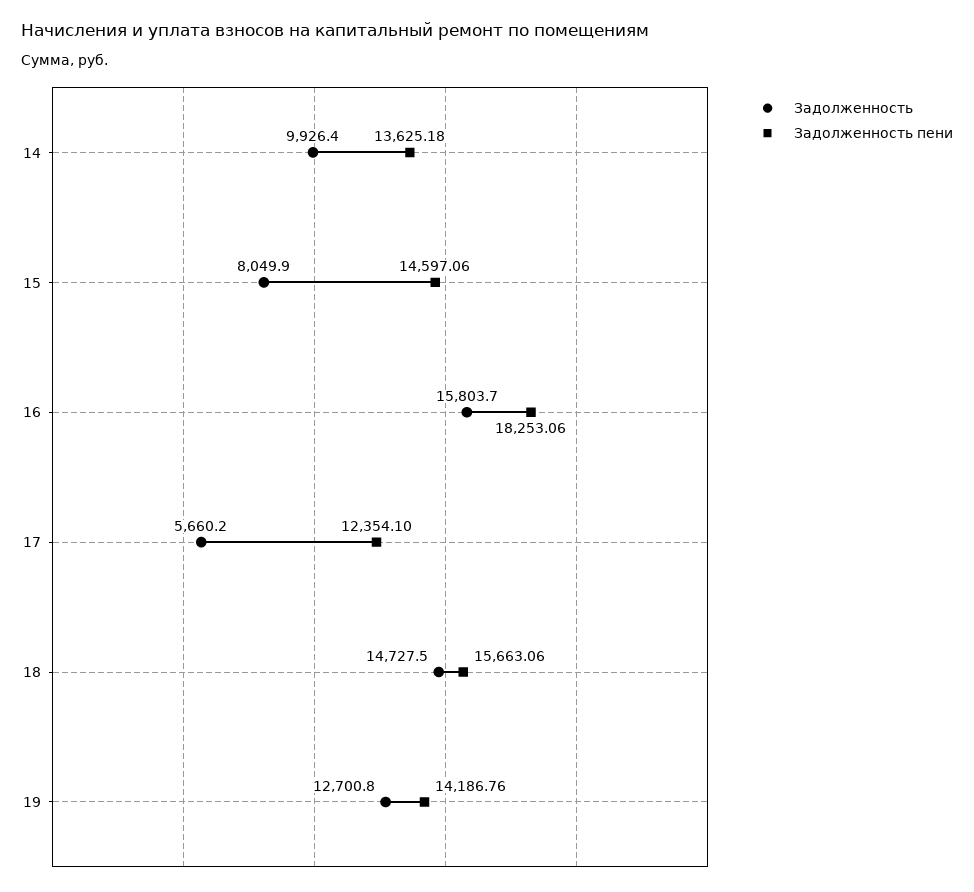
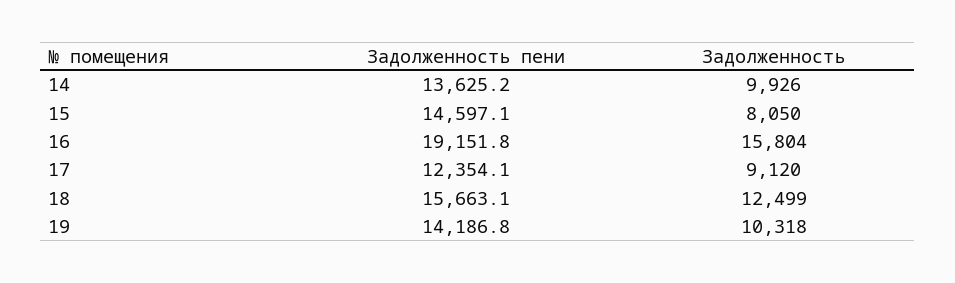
  {
    "Задолженность": {
      "14": 9926.4,
      "15": 8049.9,
      "16": 15803.7,
-     "17": 5660.2,
+     "17": 9120,
-     "18": 14727.5,
+     "18": 12499,
-     "19": 12700.8
+     "19": 10318
    },
    "Задолженность пени": {
      "14": 13625.18,
      "15": 14597.06,
-     "16": 18253.06,
+     "16": 19151.8,
      "17": 12354.1,
      "18": 15663.06,
      "19": 14186.76
    }
  }

